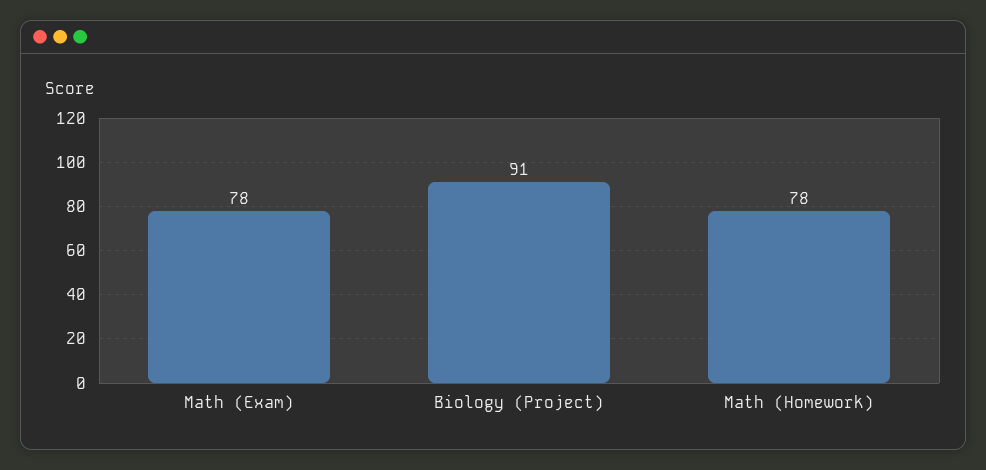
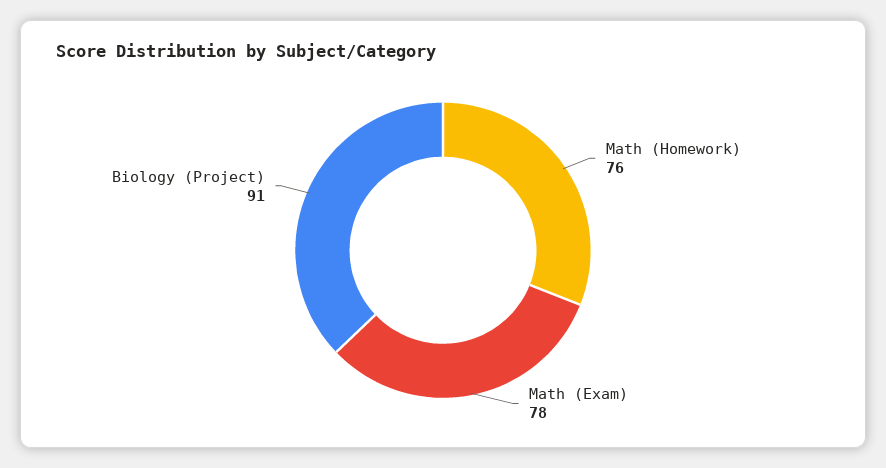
  {
    "Math (Exam)": 78,
    "Biology (Project)": 91,
-   "Math (Homework)": 78
+   "Math (Homework)": 76
  }

